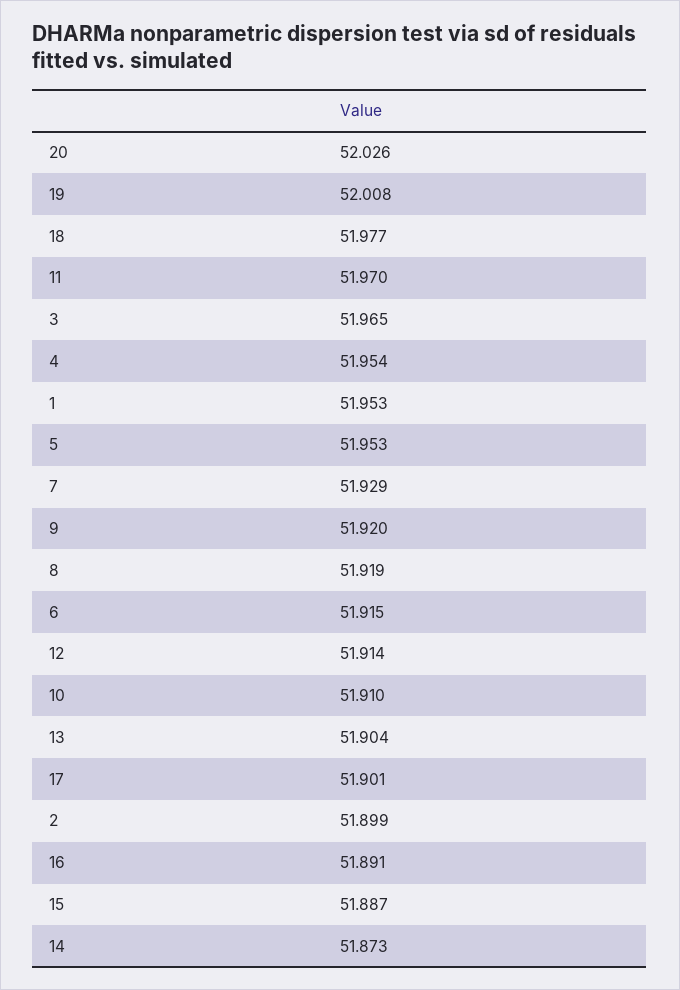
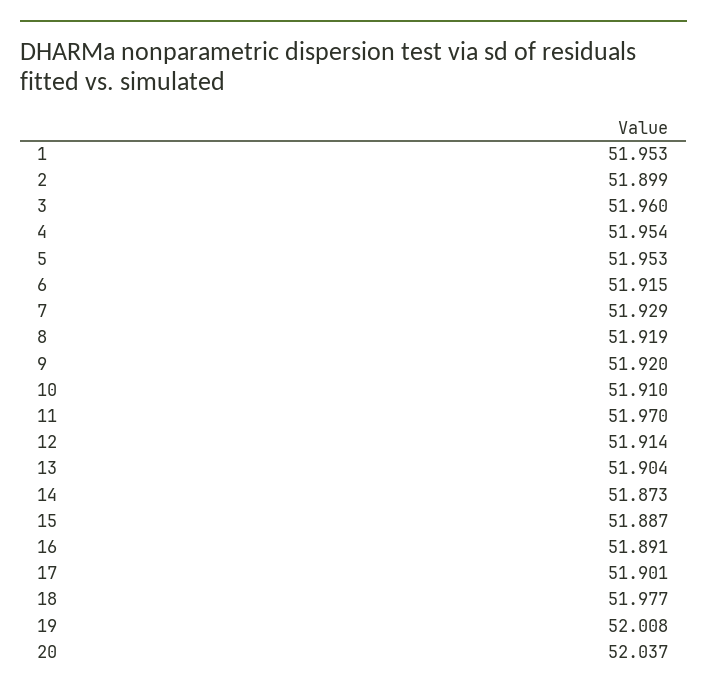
  {
-   "20": 52.026,
+   "20": 52.037,
    "19": 52.008,
    "18": 51.977,
    "11": 51.97,
-   "3": 51.965,
+   "3": 51.96,
    "4": 51.954,
    "1": 51.953,
    "5": 51.953,
    "7": 51.929,
    "9": 51.92,
    "8": 51.919,
    "6": 51.915,
    "12": 51.914,
    "10": 51.91,
    "13": 51.904,
    "17": 51.901,
    "2": 51.899,
    "16": 51.891,
    "15": 51.887,
    "14": 51.873
  }

